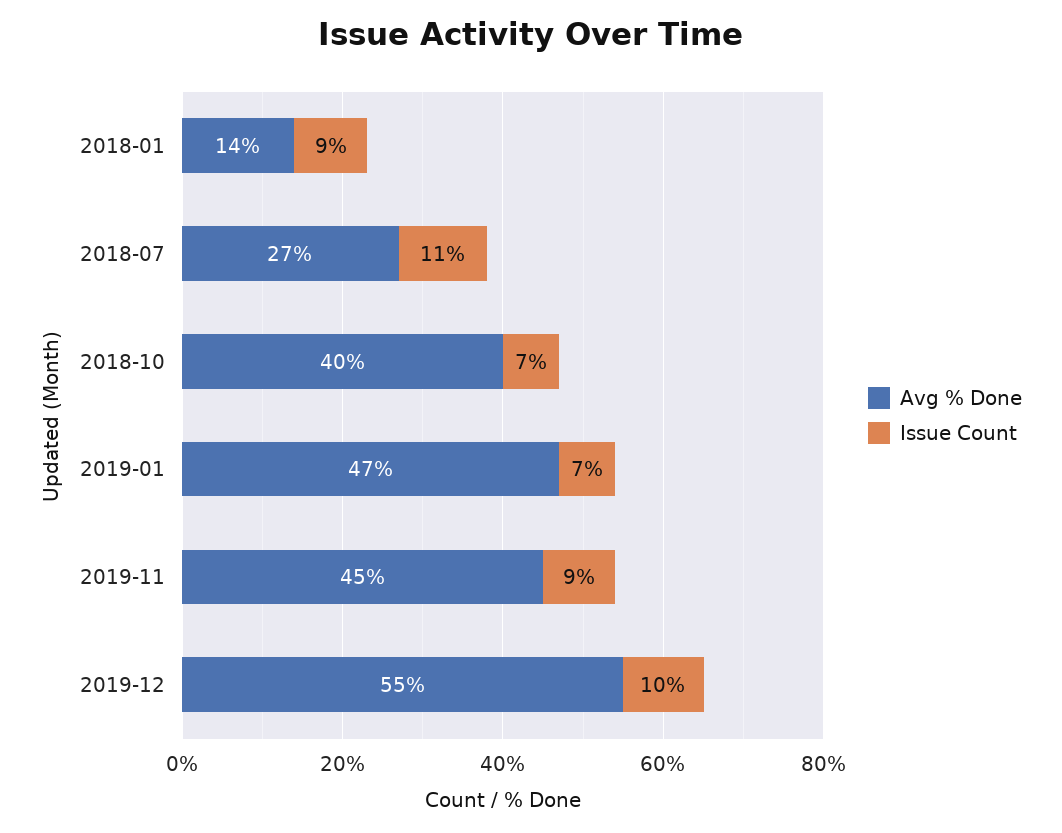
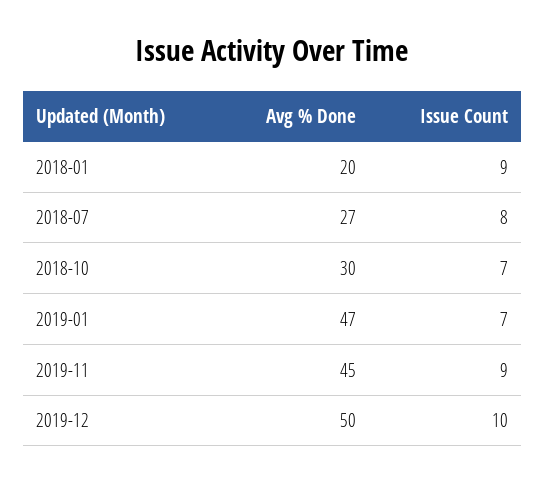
  {
    "Avg % Done": {
-     "2018-01": 14,
+     "2018-01": 20,
      "2018-07": 27,
-     "2018-10": 40,
+     "2018-10": 30,
      "2019-01": 47,
      "2019-11": 45,
-     "2019-12": 55
+     "2019-12": 50
    },
    "Issue Count": {
      "2018-01": 9,
-     "2018-07": 11,
+     "2018-07": 8,
      "2018-10": 7,
      "2019-01": 7,
      "2019-11": 9,
      "2019-12": 10
    }
  }

